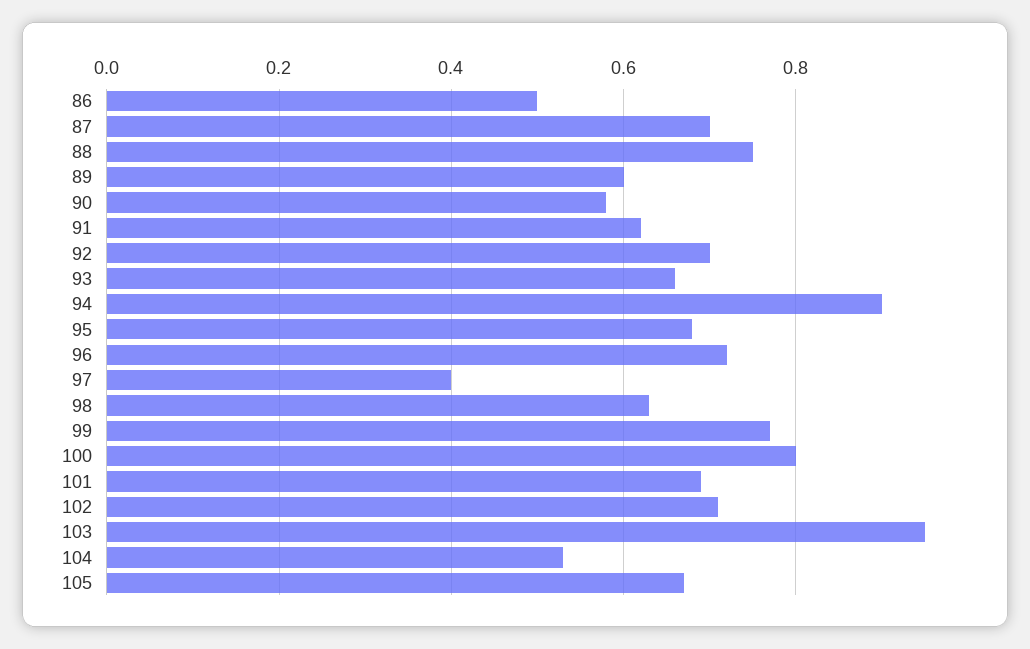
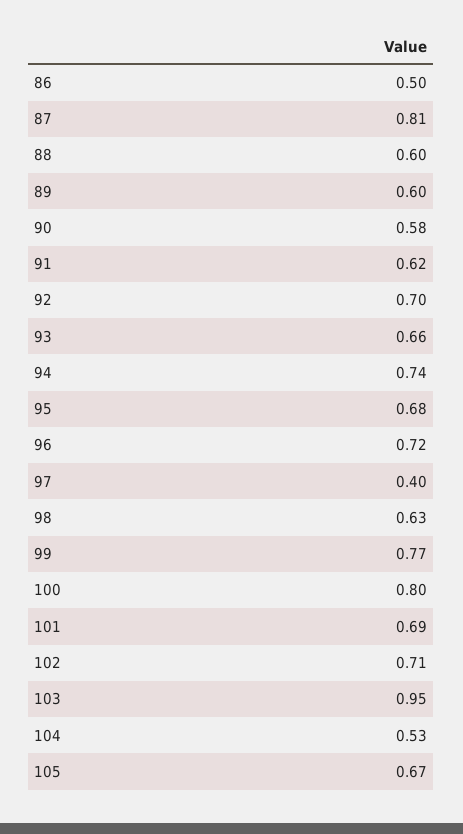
  {
    "86": 0.5,
-   "87": 0.7,
+   "87": 0.81,
-   "88": 0.75,
+   "88": 0.6,
    "89": 0.6,
    "90": 0.58,
    "91": 0.62,
    "92": 0.7,
    "93": 0.66,
-   "94": 0.9,
+   "94": 0.74,
    "95": 0.68,
    "96": 0.72,
    "97": 0.4,
    "98": 0.63,
    "99": 0.77,
    "100": 0.8,
    "101": 0.69,
    "102": 0.71,
    "103": 0.95,
    "104": 0.53,
    "105": 0.67
  }

